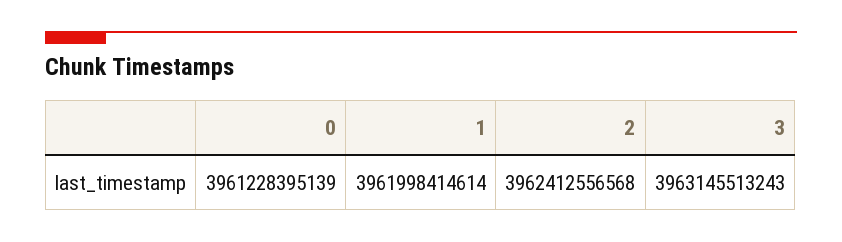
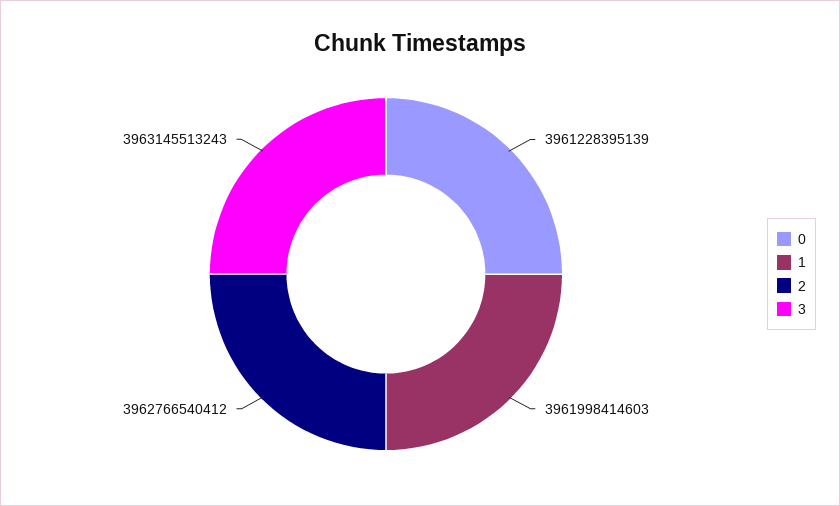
  {
    "0": 3961228395139,
-   "1": 3961998414614,
+   "1": 3961998414603,
-   "2": 3962412556568,
+   "2": 3962766540412,
    "3": 3963145513243
  }

